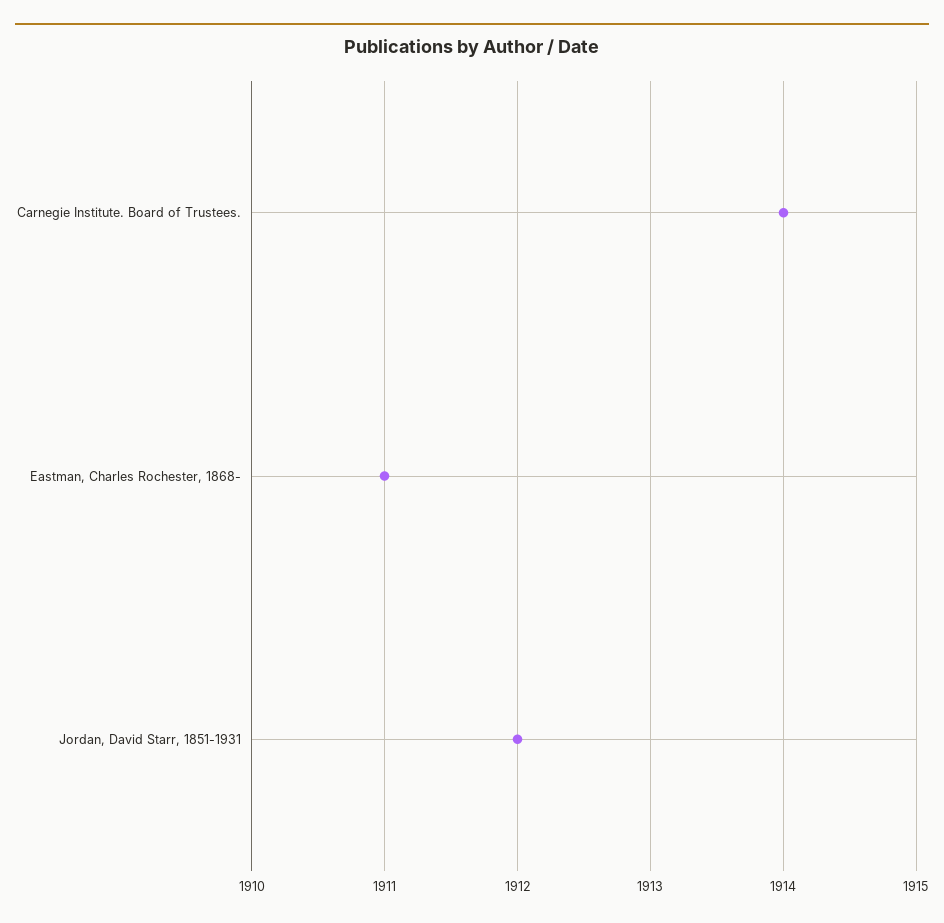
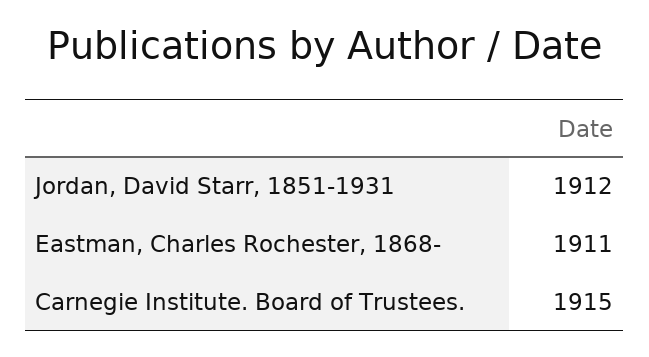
  {
-   "Carnegie Institute. Board of Trustees.": 1914,
+   "Carnegie Institute. Board of Trustees.": 1915,
    "Eastman, Charles Rochester, 1868-": 1911,
    "Jordan, David Starr, 1851-1931": 1912
  }

